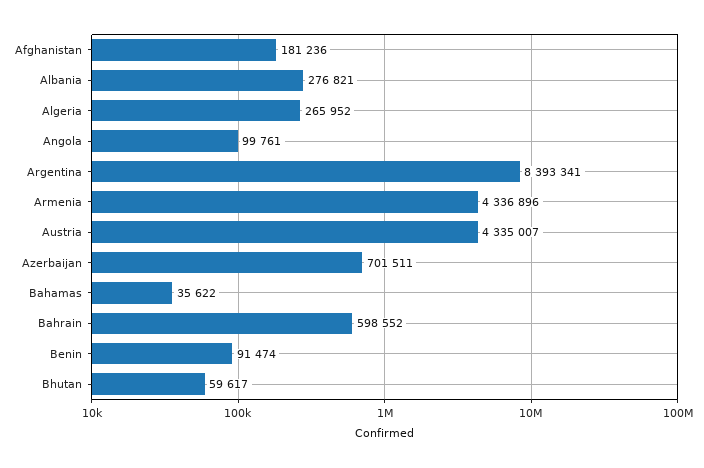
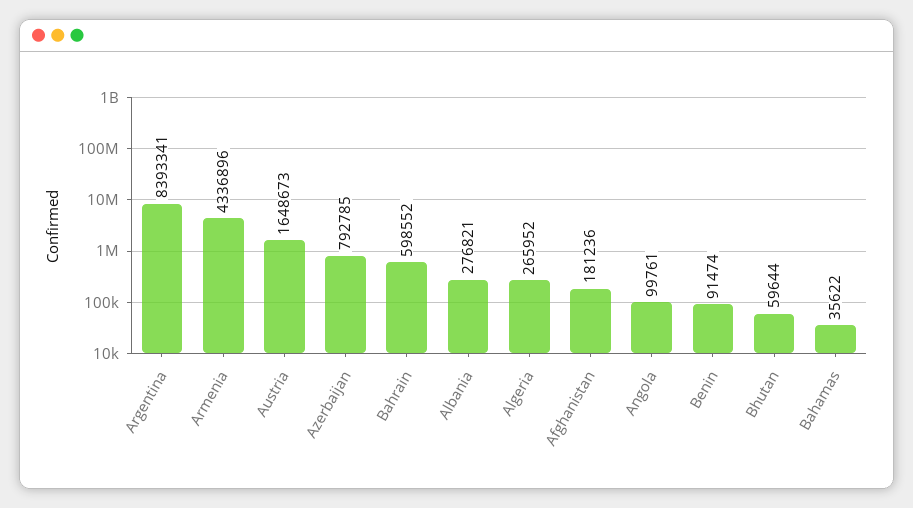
  {
    "Afghanistan": 181236,
    "Albania": 276821,
    "Algeria": 265952,
    "Angola": 99761,
    "Argentina": 8393341,
    "Armenia": 4336896,
-   "Austria": 4335007,
+   "Austria": 1648673,
-   "Azerbaijan": 701511,
+   "Azerbaijan": 792785,
    "Bahamas": 35622,
    "Bahrain": 598552,
    "Benin": 91474,
-   "Bhutan": 59617
+   "Bhutan": 59644
  }

